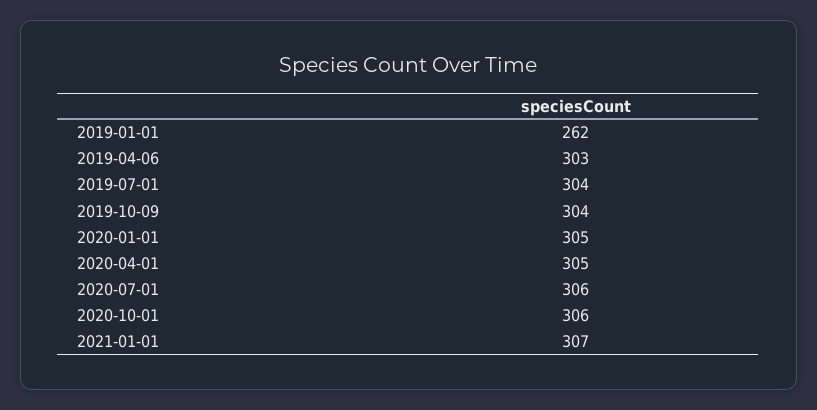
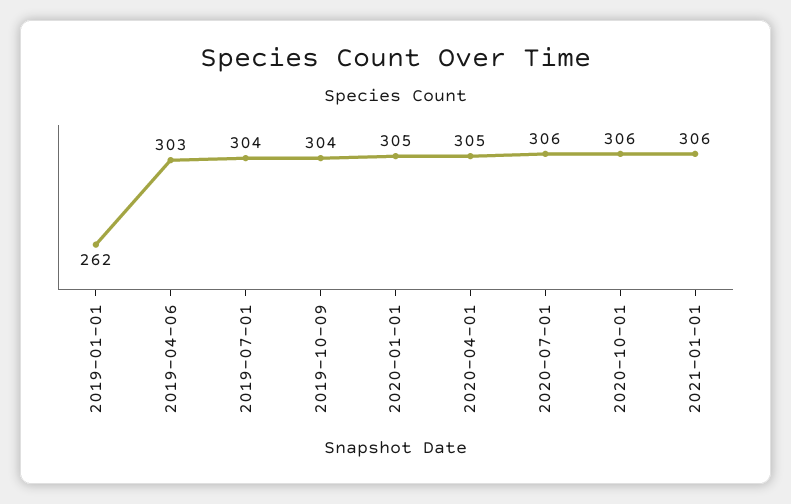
  {
    "2019-01-01": 262,
    "2019-04-06": 303,
    "2019-07-01": 304,
    "2019-10-09": 304,
    "2020-01-01": 305,
    "2020-04-01": 305,
    "2020-07-01": 306,
    "2020-10-01": 306,
-   "2021-01-01": 307
+   "2021-01-01": 306
  }

